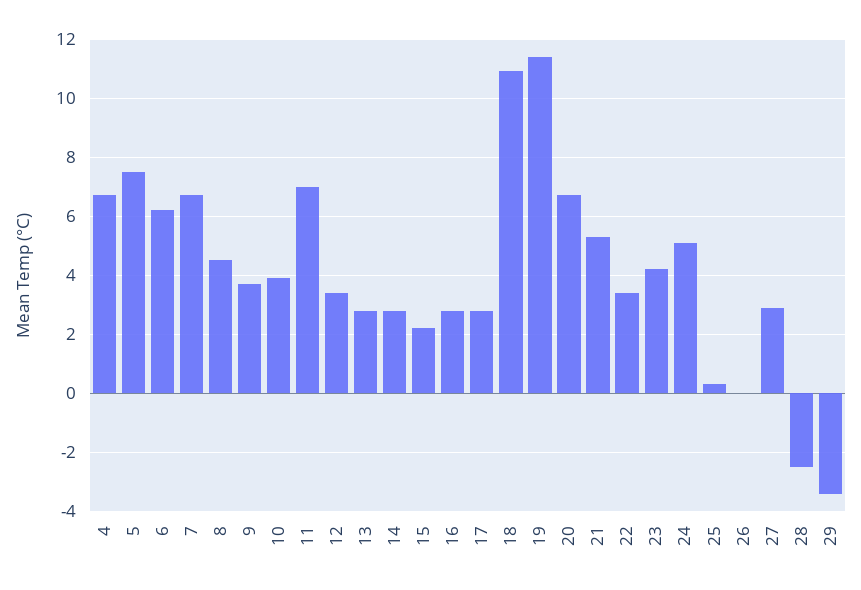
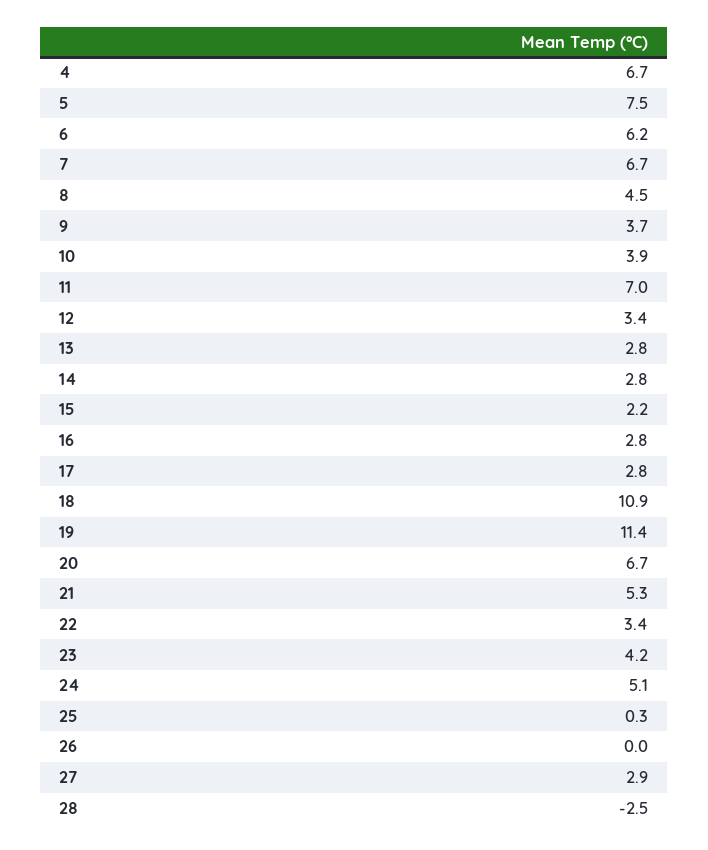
  {
    "4": 6.7,
    "5": 7.5,
    "6": 6.2,
    "7": 6.7,
    "8": 4.5,
    "9": 3.7,
    "10": 3.9,
    "11": 7,
    "12": 3.4,
    "13": 2.8,
    "14": 2.8,
    "15": 2.2,
    "16": 2.8,
    "17": 2.8,
    "18": 10.9,
    "19": 11.4,
    "20": 6.7,
    "21": 5.3,
    "22": 3.4,
    "23": 4.2,
    "24": 5.1,
    "25": 0.3,
    "26": 0,
    "27": 2.9,
-   "28": -2.5,
+   "28": -2.5
-   "29": -3.5
  }

